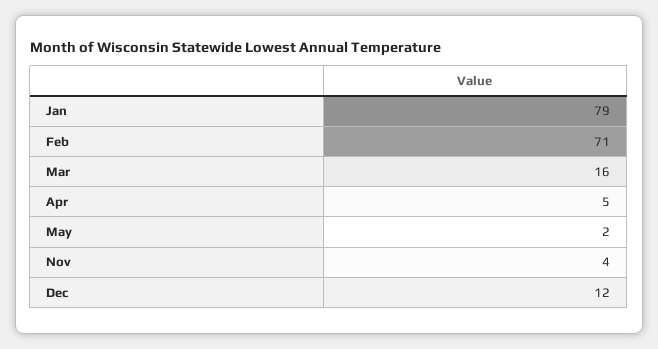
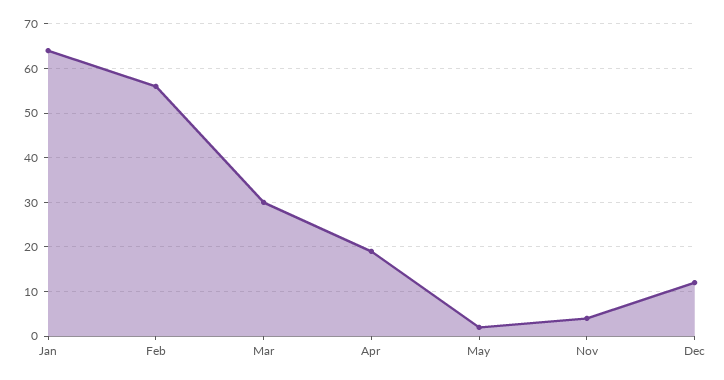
  {
-   "Jan": 79,
+   "Jan": 65,
-   "Feb": 71,
+   "Feb": 55,
-   "Mar": 16,
+   "Mar": 30,
-   "Apr": 5,
+   "Apr": 20,
    "May": 2,
    "Nov": 4,
    "Dec": 12
  }

